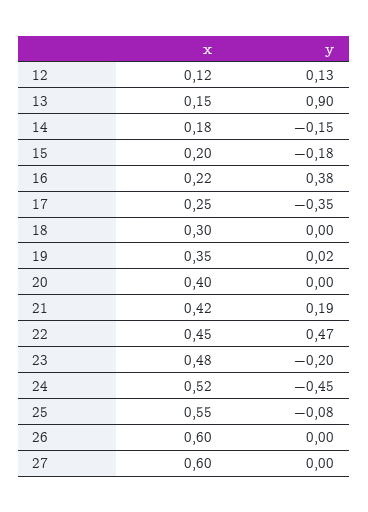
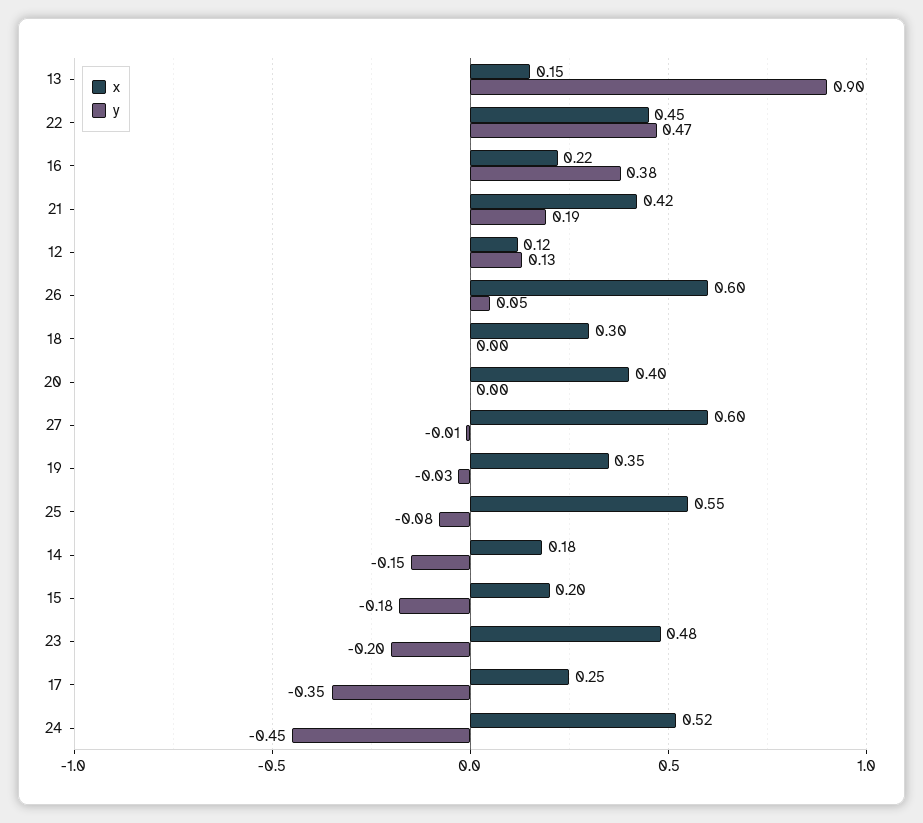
  {
    "x": {
      "12": 0.12,
      "13": 0.15,
      "14": 0.18,
      "15": 0.2,
      "16": 0.22,
      "17": 0.25,
      "18": 0.3,
      "19": 0.35,
      "20": 0.4,
      "21": 0.42,
      "22": 0.45,
      "23": 0.48,
      "24": 0.52,
      "25": 0.55,
      "26": 0.6,
      "27": 0.6
    },
    "y": {
      "12": 0.13,
      "13": 0.9,
      "14": -0.15,
      "15": -0.18,
      "16": 0.38,
      "17": -0.35,
      "18": 0,
-     "19": 0.02,
+     "19": -0.03,
      "20": 0,
      "21": 0.19,
      "22": 0.47,
      "23": -0.2,
      "24": -0.45,
      "25": -0.08,
-     "26": 0,
+     "26": 0.05,
-     "27": 0
+     "27": -0.01
    }
  }

